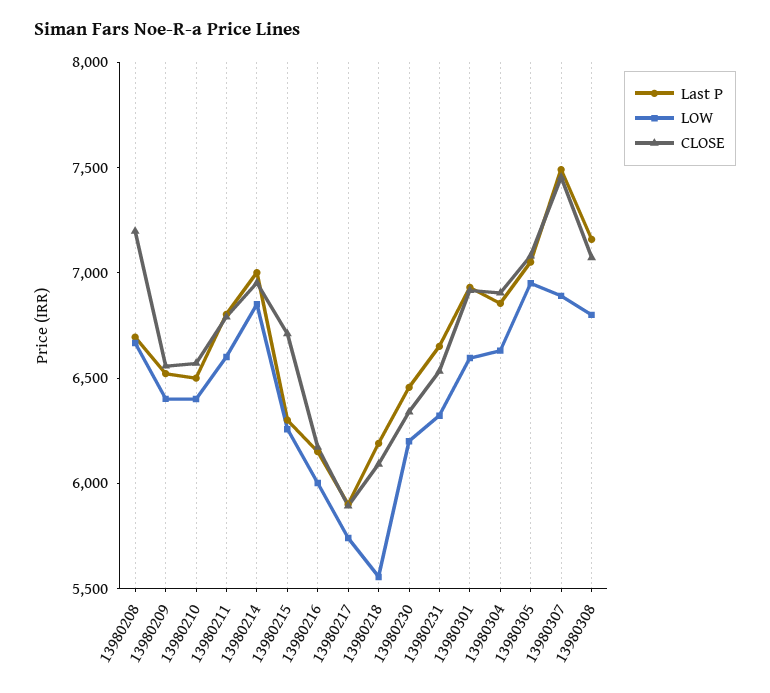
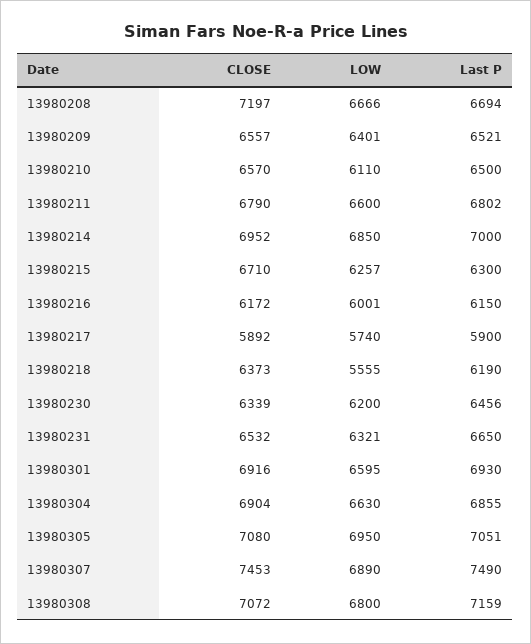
  {
    "Last P": {
      "13980208": 6694,
      "13980209": 6521,
      "13980210": 6500,
      "13980211": 6802,
      "13980214": 7000,
      "13980215": 6300,
      "13980216": 6150,
      "13980217": 5900,
      "13980218": 6190,
      "13980230": 6456,
      "13980231": 6650,
      "13980301": 6930,
      "13980304": 6855,
      "13980305": 7051,
      "13980307": 7490,
      "13980308": 7159
    },
    "LOW": {
      "13980208": 6666,
      "13980209": 6401,
-     "13980210": 6400,
+     "13980210": 6110,
      "13980211": 6600,
      "13980214": 6850,
      "13980215": 6257,
      "13980216": 6001,
      "13980217": 5740,
      "13980218": 5555,
      "13980230": 6200,
      "13980231": 6321,
      "13980301": 6595,
      "13980304": 6630,
      "13980305": 6950,
      "13980307": 6890,
      "13980308": 6800
    },
    "CLOSE": {
      "13980208": 7197,
      "13980209": 6557,
      "13980210": 6570,
      "13980211": 6790,
      "13980214": 6952,
      "13980215": 6710,
      "13980216": 6172,
      "13980217": 5892,
-     "13980218": 6100,
+     "13980218": 6373,
      "13980230": 6339,
      "13980231": 6532,
      "13980301": 6916,
      "13980304": 6904,
      "13980305": 7080,
      "13980307": 7453,
      "13980308": 7072
    }
  }

